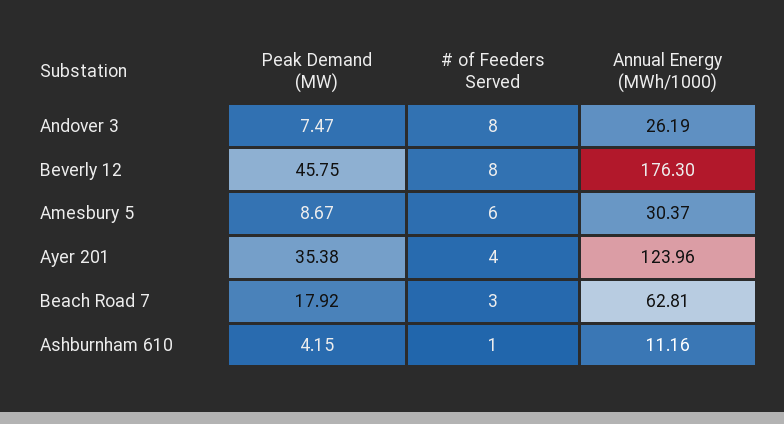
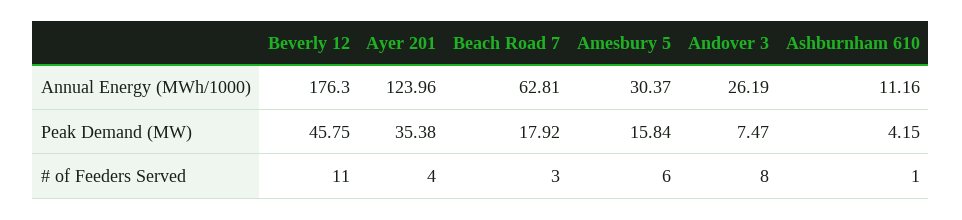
  {
    "Peak Demand (MW)": {
      "Andover 3": 7.47,
      "Beverly 12": 45.75,
-     "Amesbury 5": 8.67,
+     "Amesbury 5": 15.84,
      "Ayer 201": 35.38,
      "Beach Road 7": 17.92,
      "Ashburnham 610": 4.15
    },
    "# of Feeders Served": {
      "Andover 3": 8,
-     "Beverly 12": 8,
+     "Beverly 12": 11,
      "Amesbury 5": 6,
      "Ayer 201": 4,
      "Beach Road 7": 3,
      "Ashburnham 610": 1
    },
    "Annual Energy (MWh/1000)": {
      "Andover 3": 26.19,
      "Beverly 12": 176.3,
      "Amesbury 5": 30.37,
      "Ayer 201": 123.96,
      "Beach Road 7": 62.81,
      "Ashburnham 610": 11.16
    }
  }

